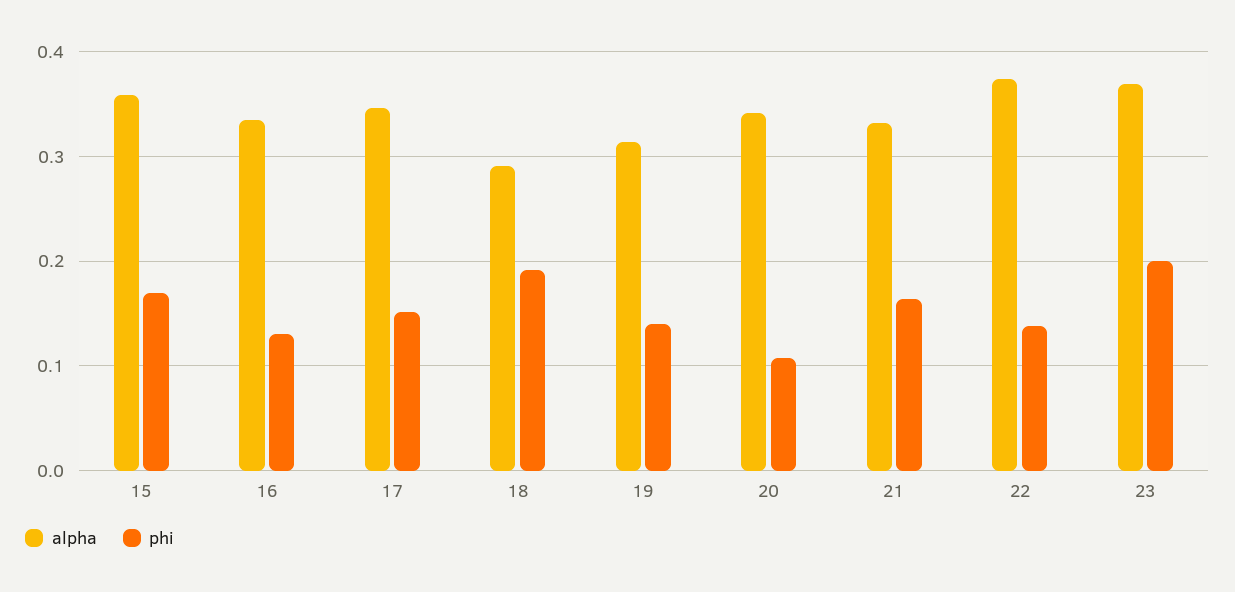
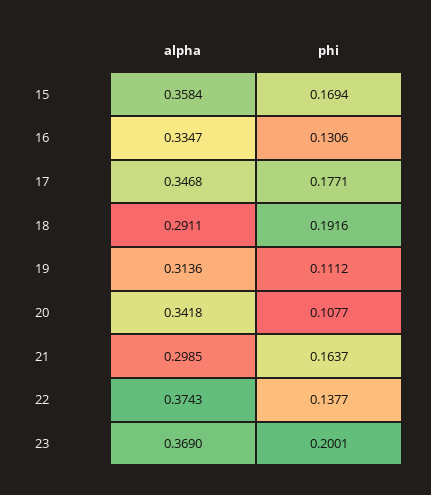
  {
    "alpha": {
      "15": 0.3584,
      "16": 0.3347,
      "17": 0.3468,
      "18": 0.2911,
      "19": 0.3136,
      "20": 0.3418,
-     "21": 0.33,
+     "21": 0.2985,
      "22": 0.3743,
      "23": 0.369
    },
    "phi": {
      "15": 0.1694,
      "16": 0.1306,
-     "17": 0.15,
+     "17": 0.1771,
      "18": 0.1916,
-     "19": 0.14,
+     "19": 0.1112,
      "20": 0.1077,
      "21": 0.1637,
      "22": 0.1377,
      "23": 0.2001
    }
  }

